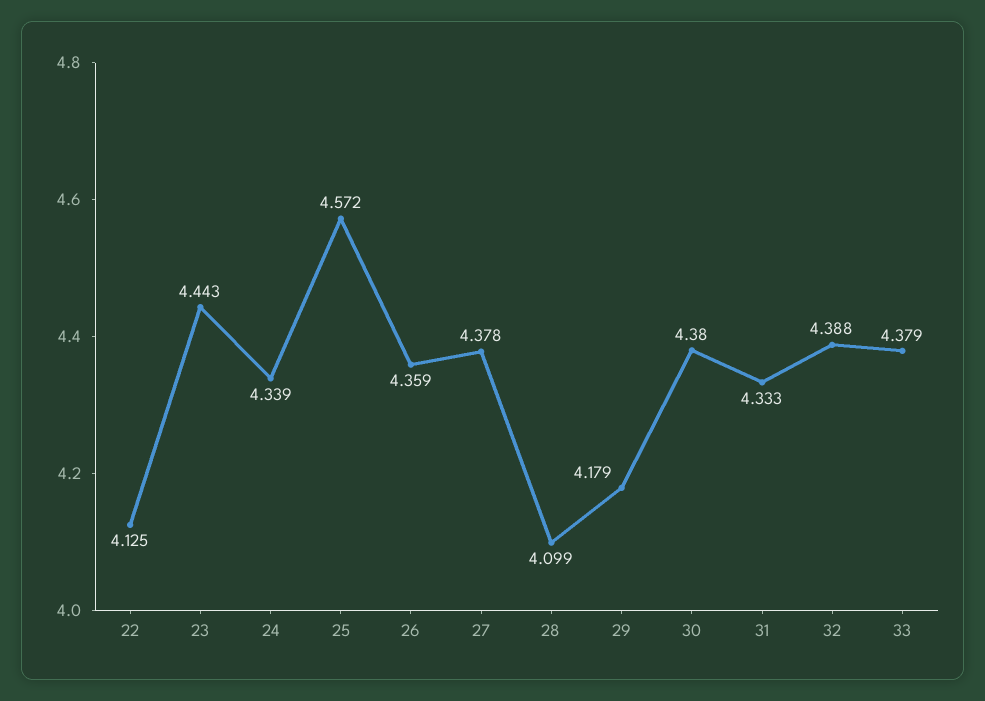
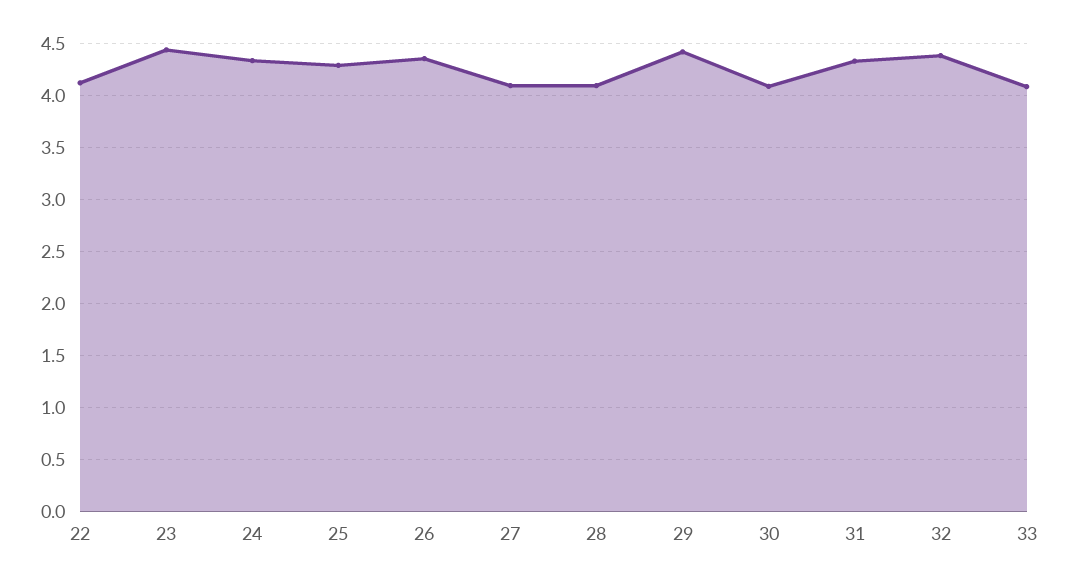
  {
    "22": 4.125,
    "23": 4.443,
    "24": 4.339,
-   "25": 4.572,
+   "25": 4.3,
    "26": 4.359,
-   "27": 4.378,
+   "27": 4.1,
    "28": 4.099,
-   "29": 4.179,
+   "29": 4.4,
-   "30": 4.38,
+   "30": 4.1,
    "31": 4.333,
    "32": 4.388,
-   "33": 4.379
+   "33": 4.1
  }

